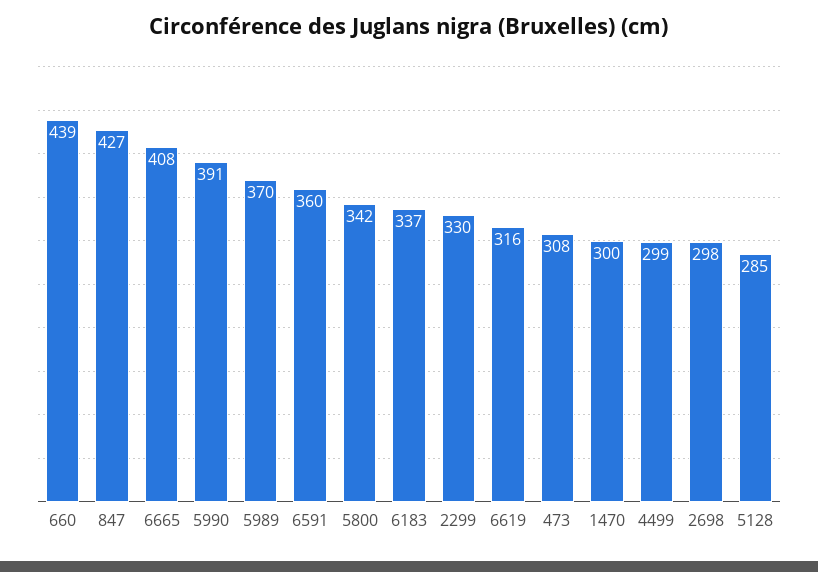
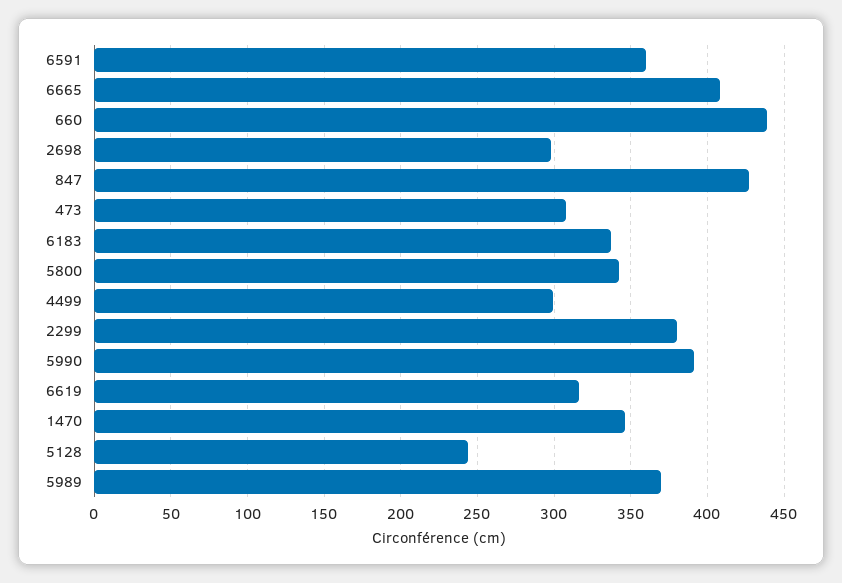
  {
    "660": 439,
    "847": 427,
    "6665": 408,
    "5990": 391,
    "5989": 370,
    "6591": 360,
    "5800": 342,
    "6183": 337,
-   "2299": 330,
+   "2299": 380,
    "6619": 316,
    "473": 308,
-   "1470": 300,
+   "1470": 345,
    "4499": 299,
    "2698": 298,
-   "5128": 285
+   "5128": 245
  }

